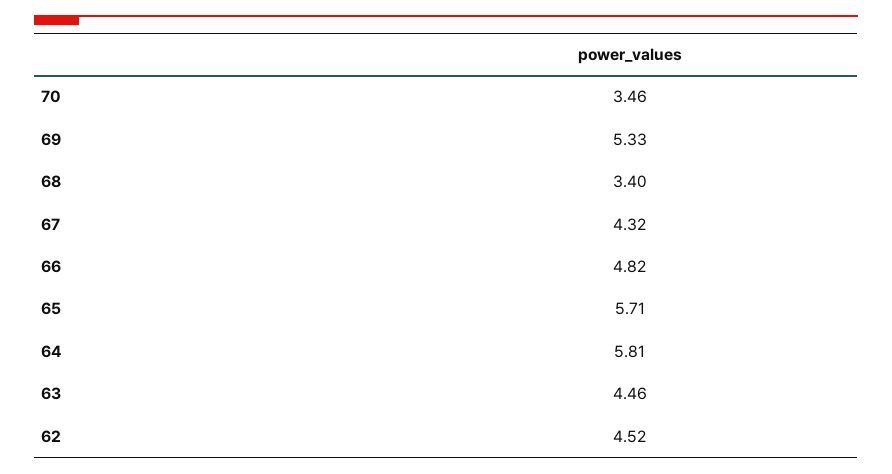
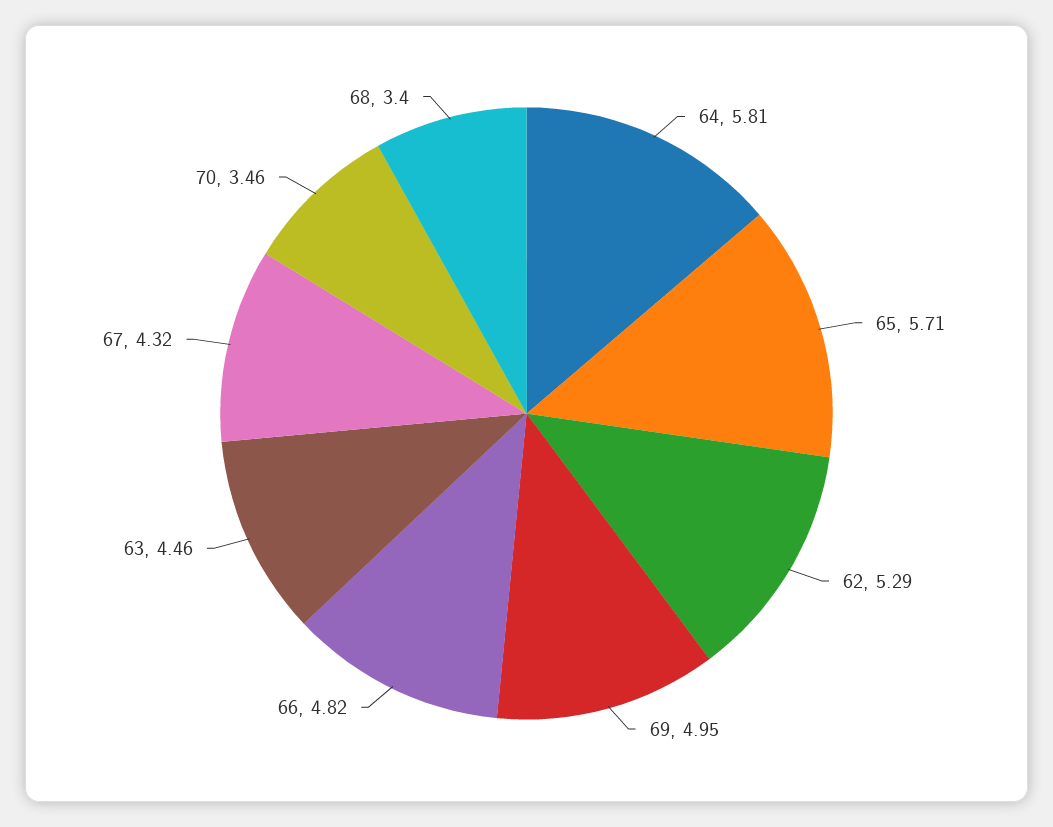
  {
    "70": 3.46,
-   "69": 5.33,
+   "69": 4.95,
    "68": 3.4,
    "67": 4.32,
    "66": 4.82,
    "65": 5.71,
    "64": 5.81,
    "63": 4.46,
-   "62": 4.52
+   "62": 5.29
  }

